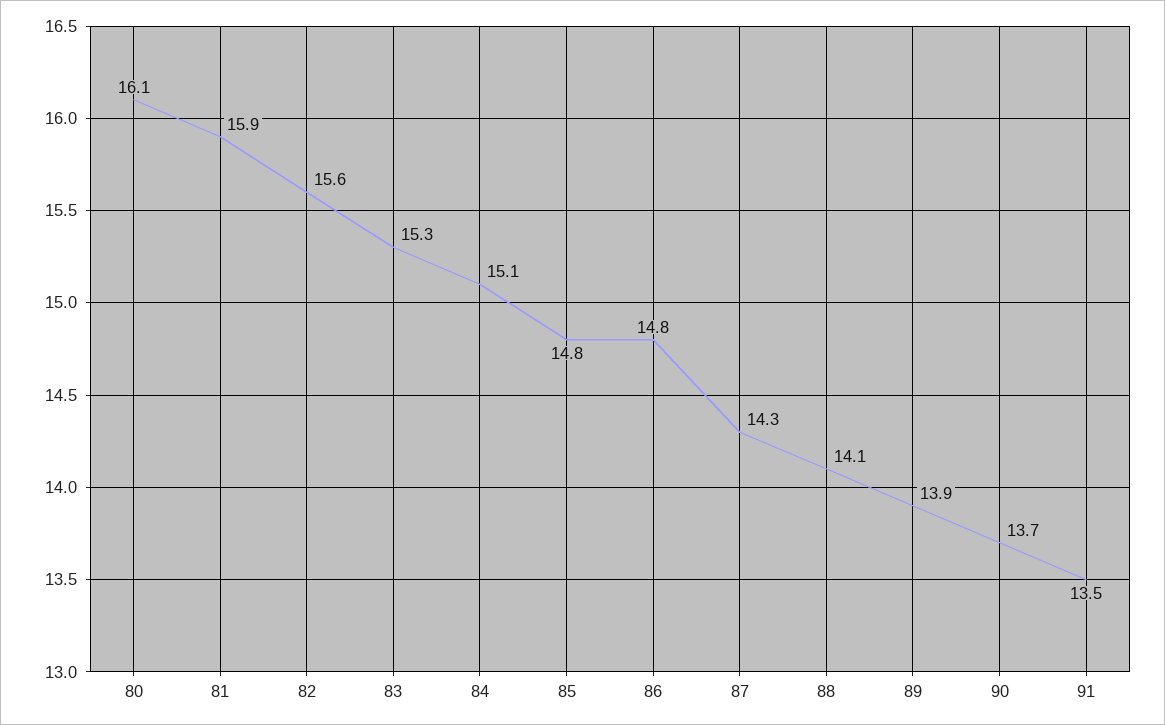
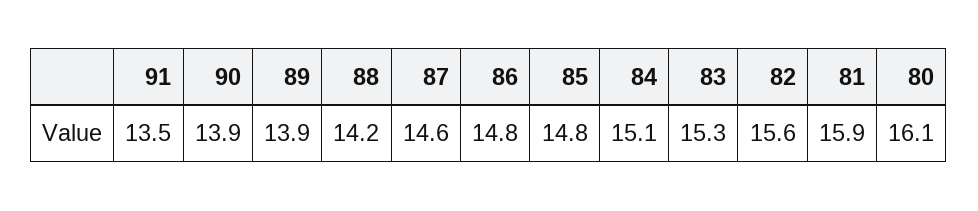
  {
    "80": 16.1,
    "81": 15.9,
    "82": 15.6,
    "83": 15.3,
    "84": 15.1,
    "85": 14.8,
    "86": 14.8,
-   "87": 14.3,
+   "87": 14.6,
-   "88": 14.1,
+   "88": 14.2,
    "89": 13.9,
-   "90": 13.7,
+   "90": 13.9,
    "91": 13.5
  }

